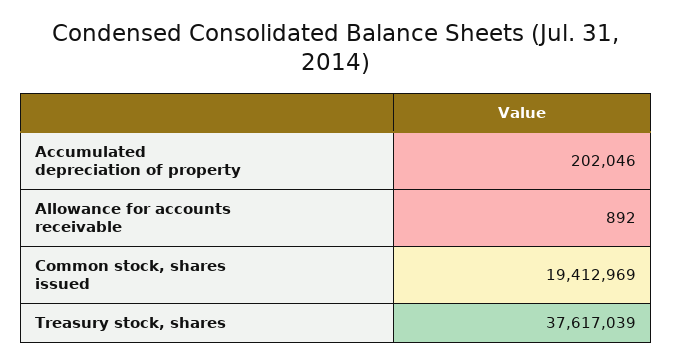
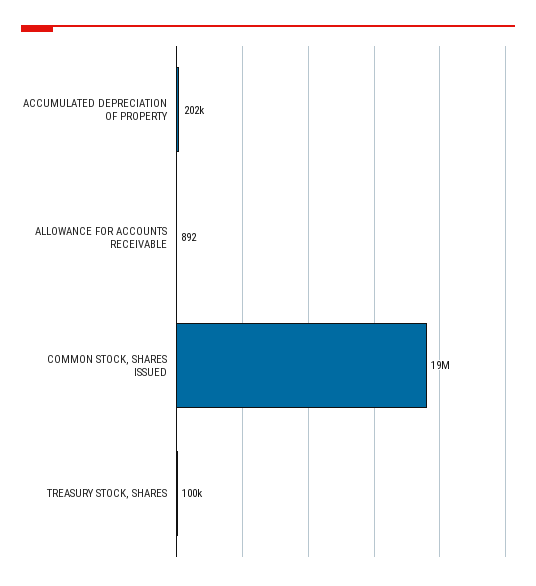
  {
    "Accumulated depreciation of property": 202046,
    "Allowance for accounts receivable": 892,
    "Common stock, shares issued": 19412969,
-   "Treasury stock, shares": 37617039
+   "Treasury stock, shares": 100000
  }

